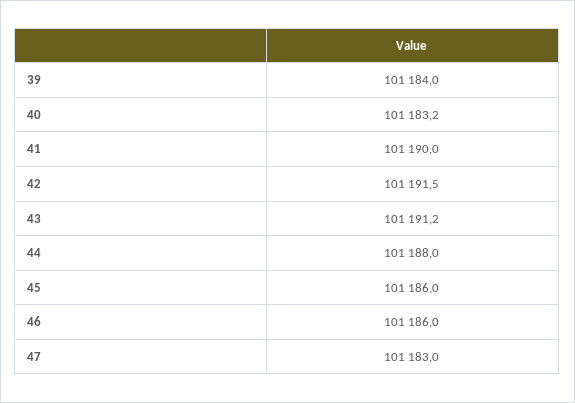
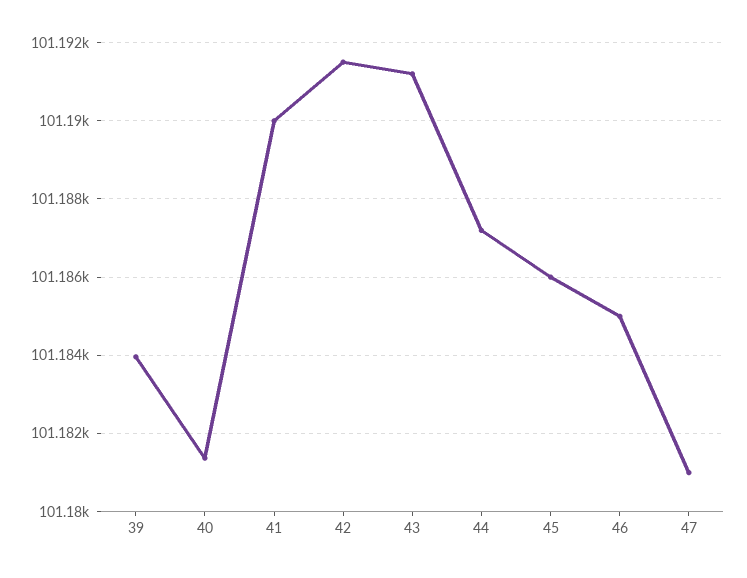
  {
    "39": 101184,
-   "40": 101183.2,
+   "40": 101181.4,
    "41": 101190,
    "42": 101191.5,
    "43": 101191.2,
-   "44": 101188,
+   "44": 101187.2,
    "45": 101186,
-   "46": 101186,
+   "46": 101185,
-   "47": 101183
+   "47": 101181
  }

